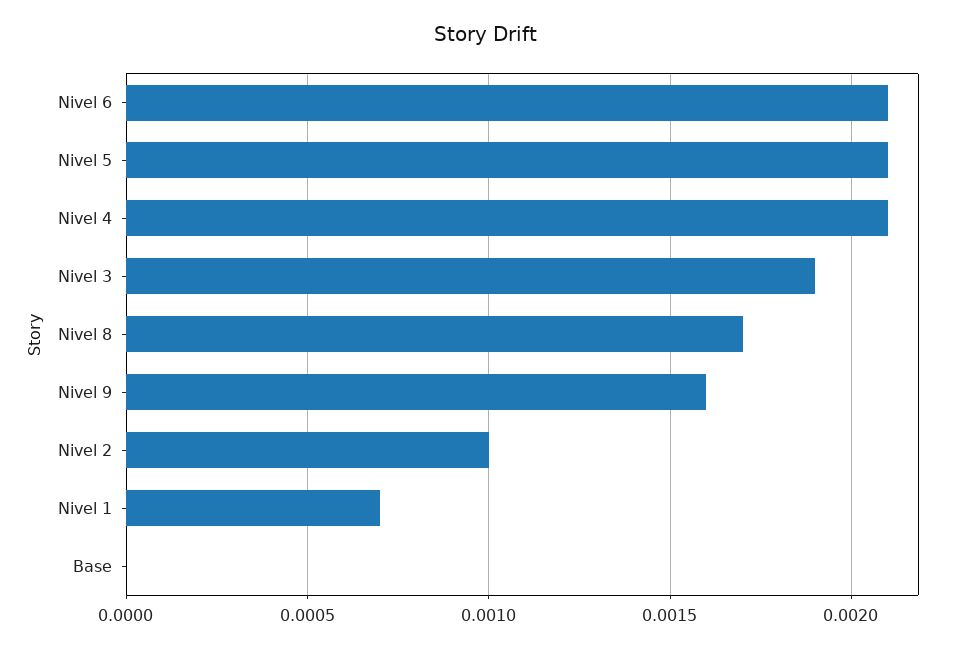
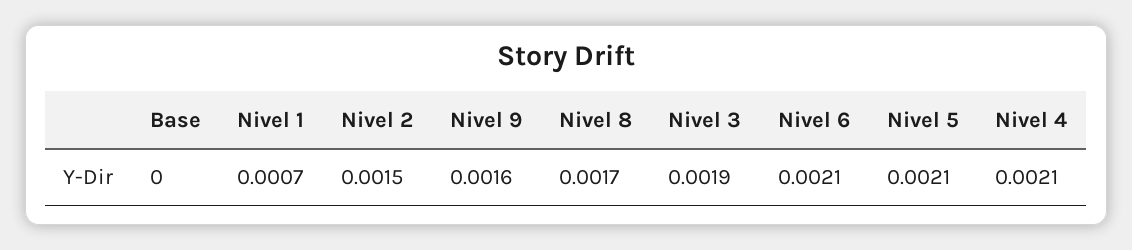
  {
    "Nivel 6": 0.0021,
    "Nivel 5": 0.0021,
    "Nivel 4": 0.0021,
    "Nivel 3": 0.0019,
    "Nivel 8": 0.0017,
    "Nivel 9": 0.0016,
-   "Nivel 2": 0.001,
+   "Nivel 2": 0.0015,
    "Nivel 1": 0.0007,
    "Base": 0
  }

